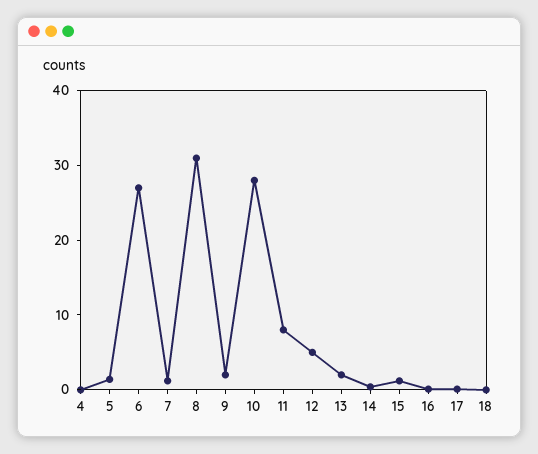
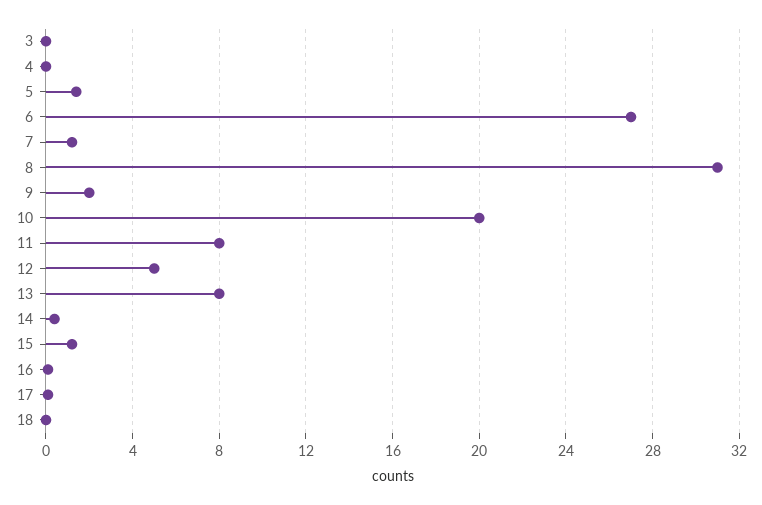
  {
    "4": 0,
    "5": 1.5,
    "6": 27,
    "7": 1,
    "8": 31,
    "9": 2,
-   "10": 28,
+   "10": 20,
    "11": 8,
    "12": 5,
-   "13": 2,
+   "13": 8,
    "14": 0.5,
    "15": 1,
    "16": 0,
    "17": 0,
-   "18": 0
+   "18": 0,
+   "3": 0
  }

